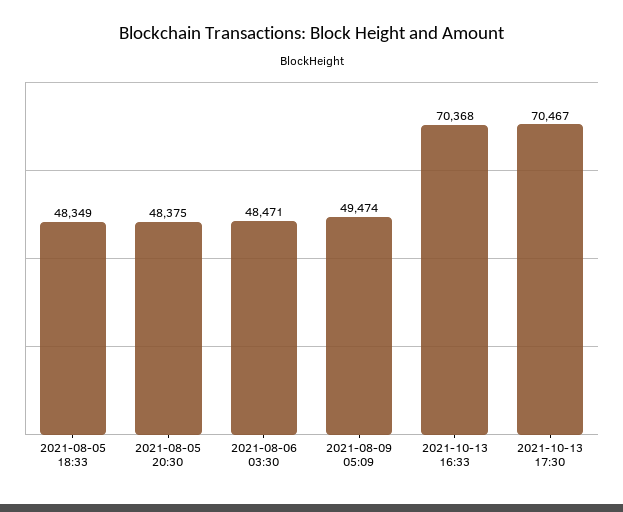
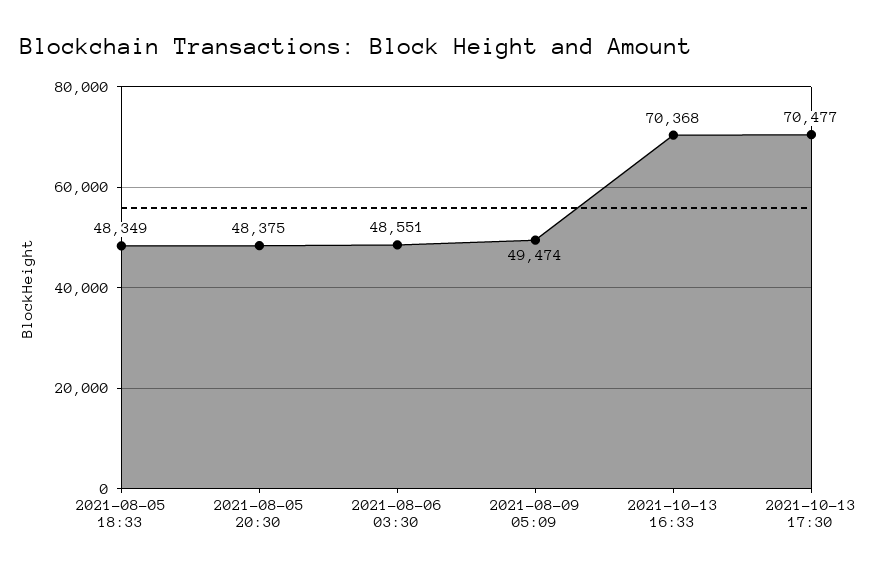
  {
    "2021-08-05 18:33": 48349,
    "2021-08-05 20:30": 48375,
-   "2021-08-06 03:30": 48471,
+   "2021-08-06 03:30": 48551,
    "2021-08-09 05:09": 49474,
    "2021-10-13 16:33": 70368,
-   "2021-10-13 17:30": 70467
+   "2021-10-13 17:30": 70477
  }

